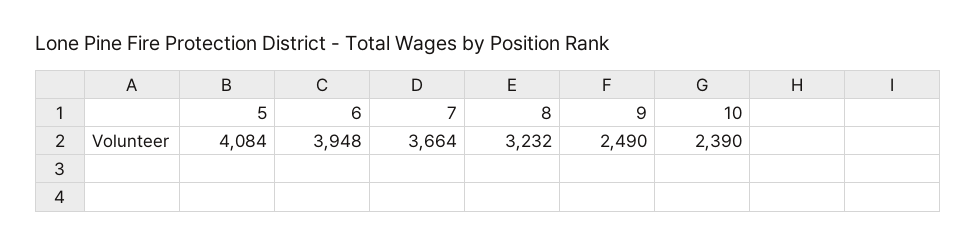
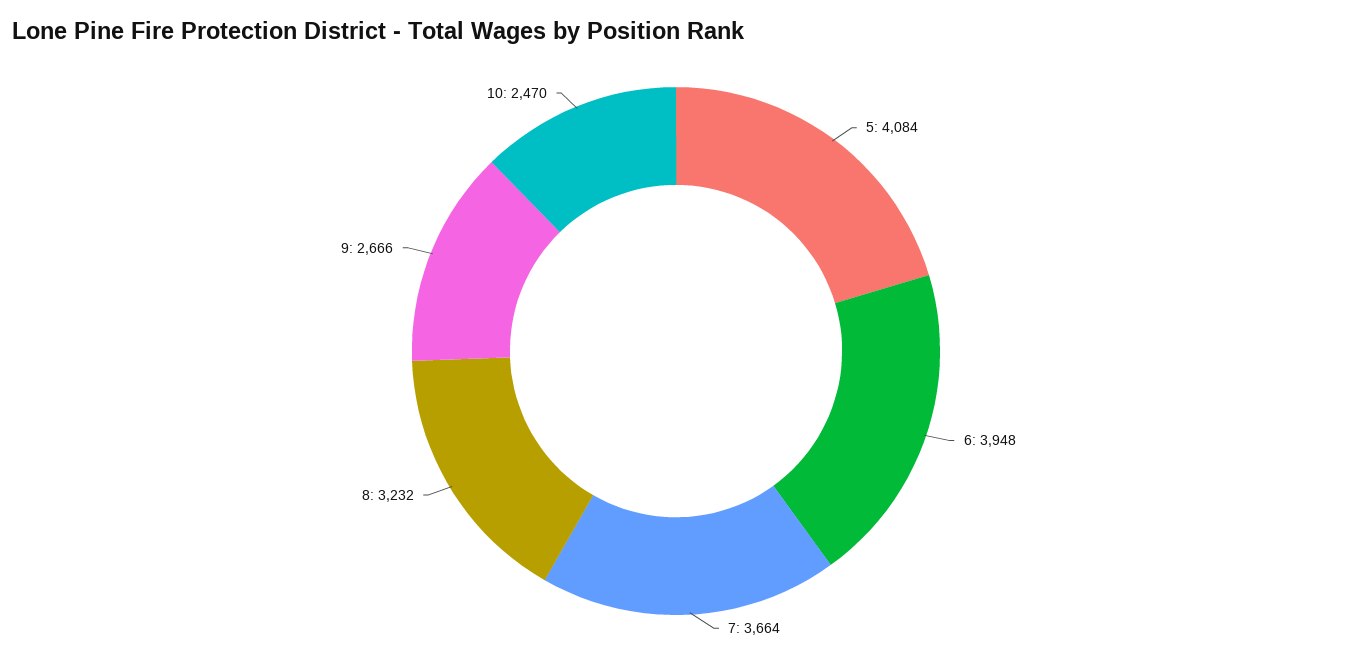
  {
    "5": 4084,
    "6": 3948,
    "7": 3664,
    "8": 3232,
-   "9": 2490,
+   "9": 2666,
-   "10": 2390
+   "10": 2470
  }

